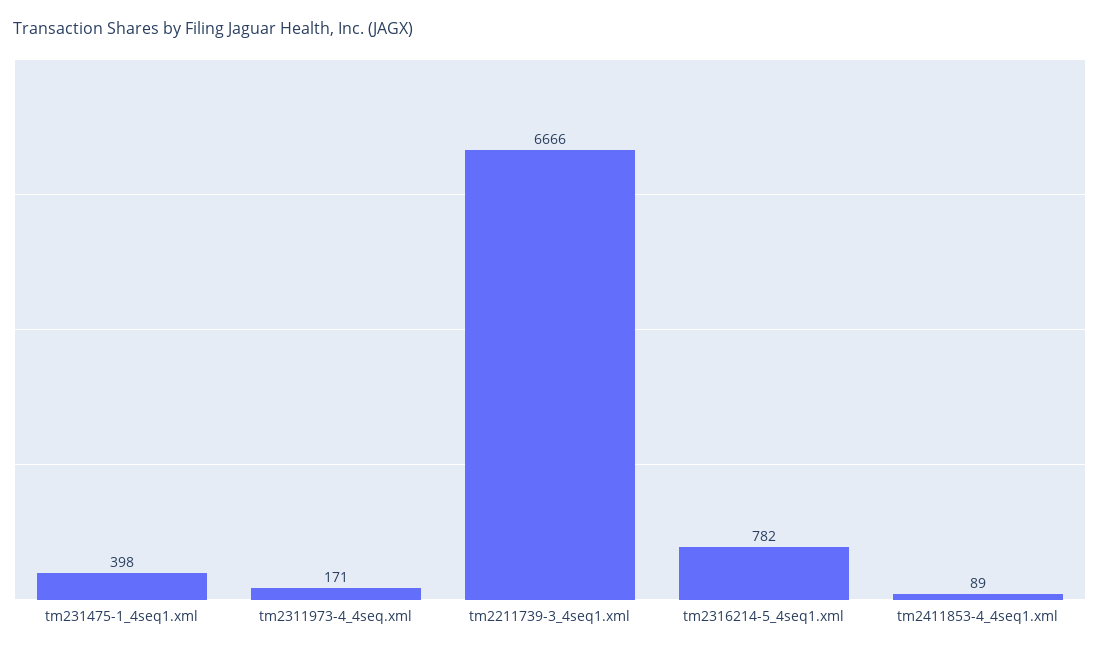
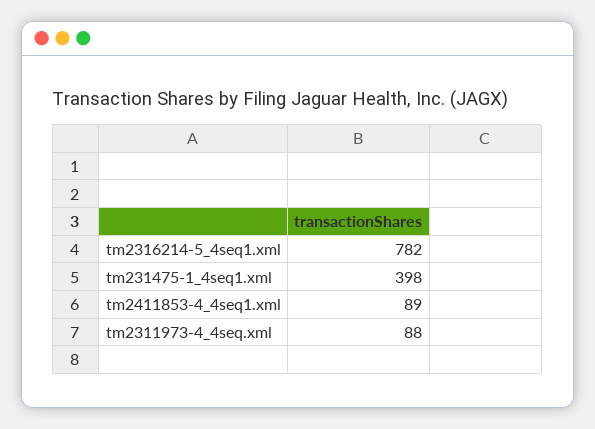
  {
    "tm231475-1_4seq1.xml": 398,
-   "tm2311973-4_4seq.xml": 171,
+   "tm2311973-4_4seq.xml": 88,
-   "tm2211739-3_4seq1.xml": 6666,
    "tm2316214-5_4seq1.xml": 782,
    "tm2411853-4_4seq1.xml": 89
  }

